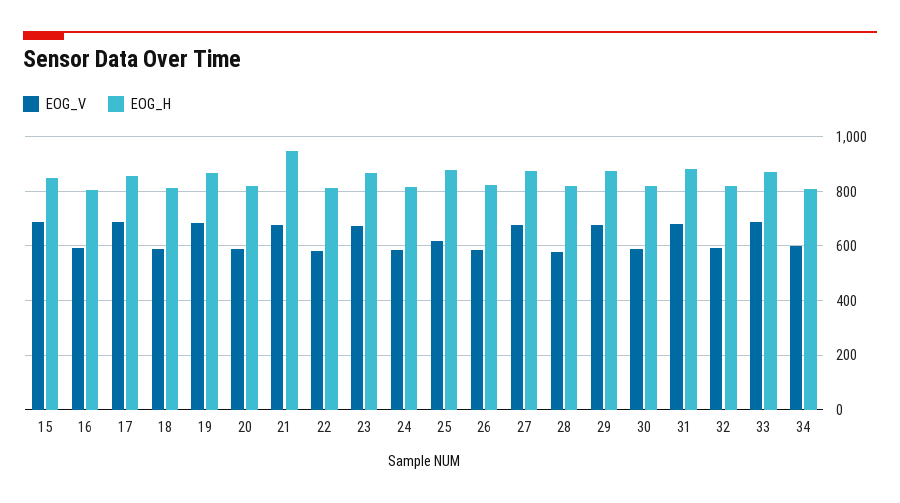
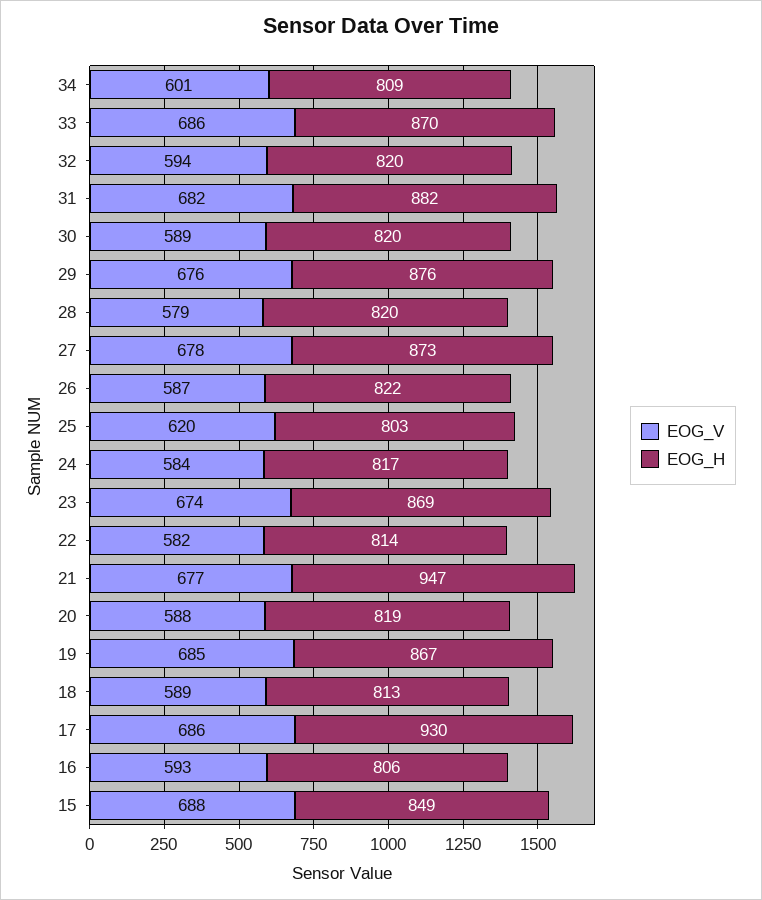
  {
    "EOG_V": {
      "15": 688,
      "16": 593,
      "17": 686,
      "18": 589,
      "19": 685,
      "20": 588,
      "21": 677,
      "22": 582,
      "23": 674,
      "24": 584,
      "25": 620,
      "26": 587,
      "27": 678,
      "28": 579,
      "29": 676,
      "30": 589,
      "31": 682,
      "32": 594,
      "33": 686,
      "34": 601
    },
    "EOG_H": {
      "15": 849,
      "16": 806,
-     "17": 850,
+     "17": 930,
      "18": 813,
      "19": 867,
      "20": 819,
      "21": 947,
      "22": 814,
      "23": 869,
      "24": 817,
-     "25": 875,
+     "25": 803,
      "26": 822,
      "27": 873,
      "28": 820,
      "29": 876,
      "30": 820,
      "31": 882,
      "32": 820,
      "33": 870,
      "34": 809
    }
  }

